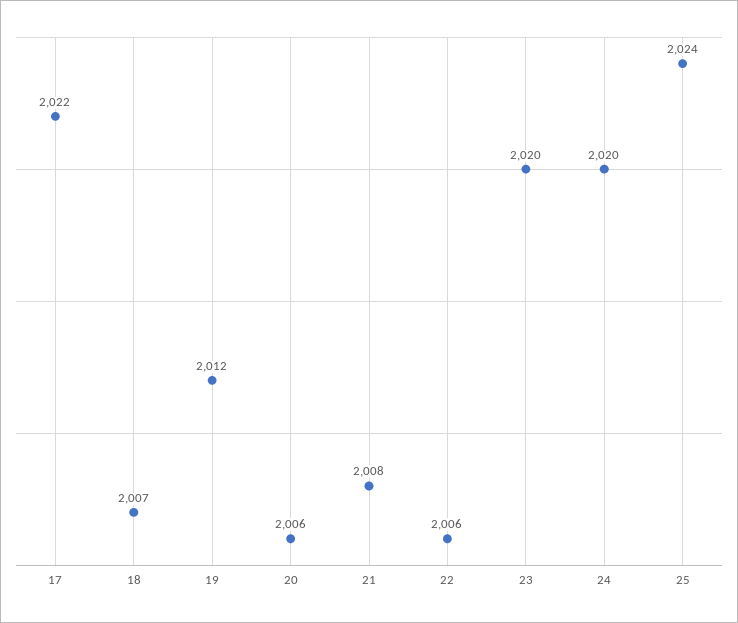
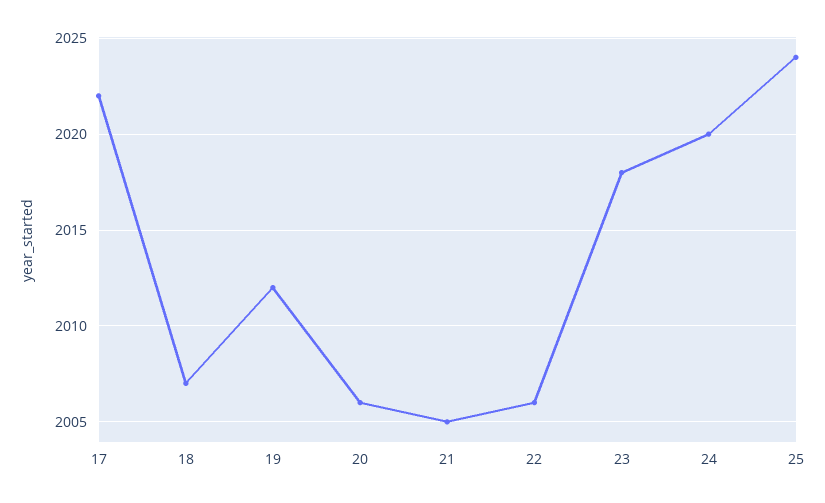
  {
    "17": 2022,
    "18": 2007,
    "19": 2012,
    "20": 2006,
-   "21": 2008,
+   "21": 2005,
    "22": 2006,
-   "23": 2020,
+   "23": 2018,
    "24": 2020,
    "25": 2024
  }

